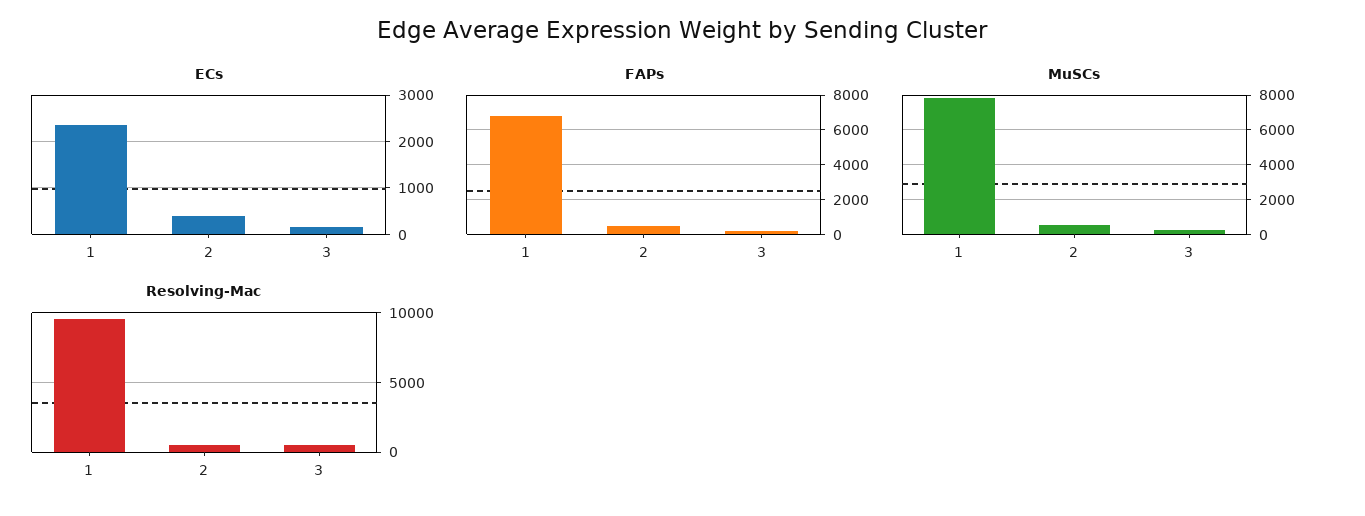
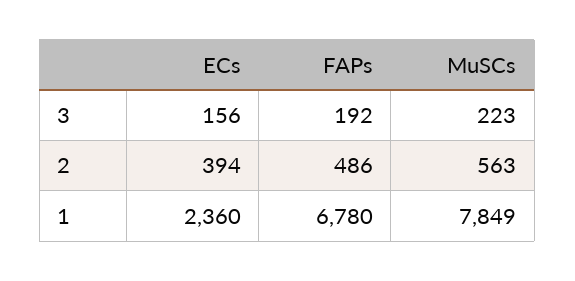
  {
    "ECs": {
      "1": 2360,
      "2": 394,
      "3": 156
    },
    "FAPs": {
      "1": 6780,
      "2": 486,
      "3": 192
    },
    "MuSCs": {
      "1": 7849,
      "2": 563,
      "3": 223
-   },
+   }
-   "Resolving-Mac": {
-     "1": 9500,
-     "2": 500,
-     "3": 500
-   }
  }

